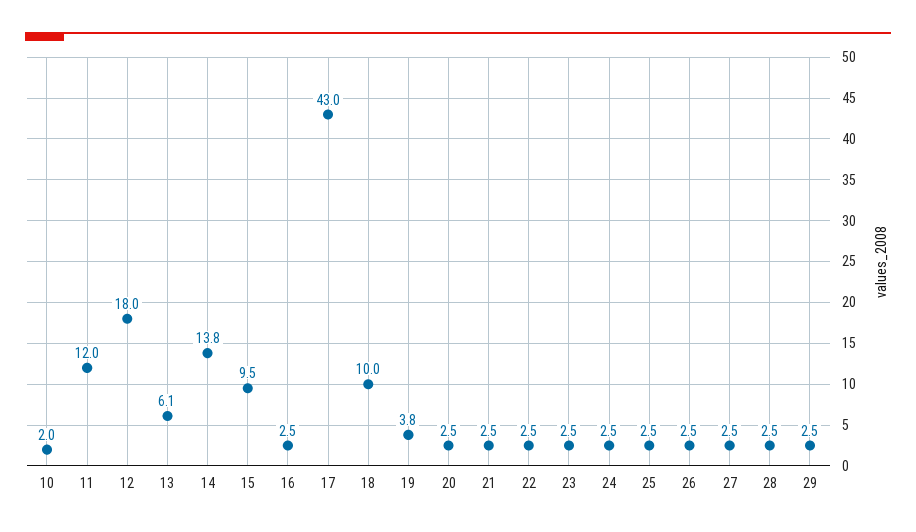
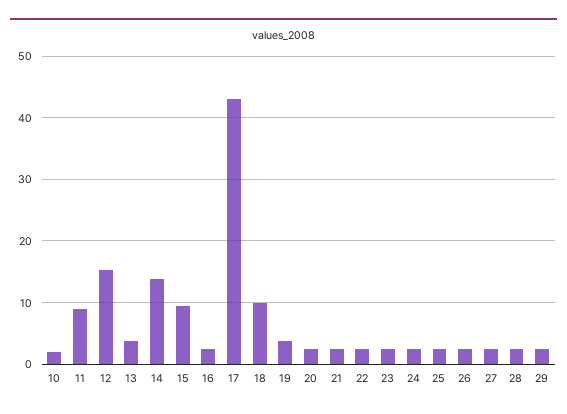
  {
    "10": 2,
-   "11": 12,
+   "11": 9,
-   "12": 18,
+   "12": 15,
-   "13": 6.1,
+   "13": 4,
    "14": 13.8,
    "15": 9.5,
    "16": 2.5,
    "17": 43,
    "18": 10,
    "19": 3.8,
    "20": 2.5,
    "21": 2.5,
    "22": 2.5,
    "23": 2.5,
    "24": 2.5,
    "25": 2.5,
    "26": 2.5,
    "27": 2.5,
    "28": 2.5,
    "29": 2.5
  }

